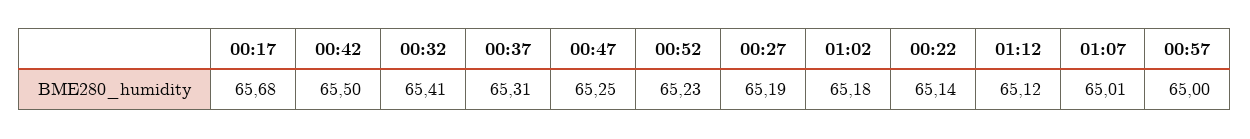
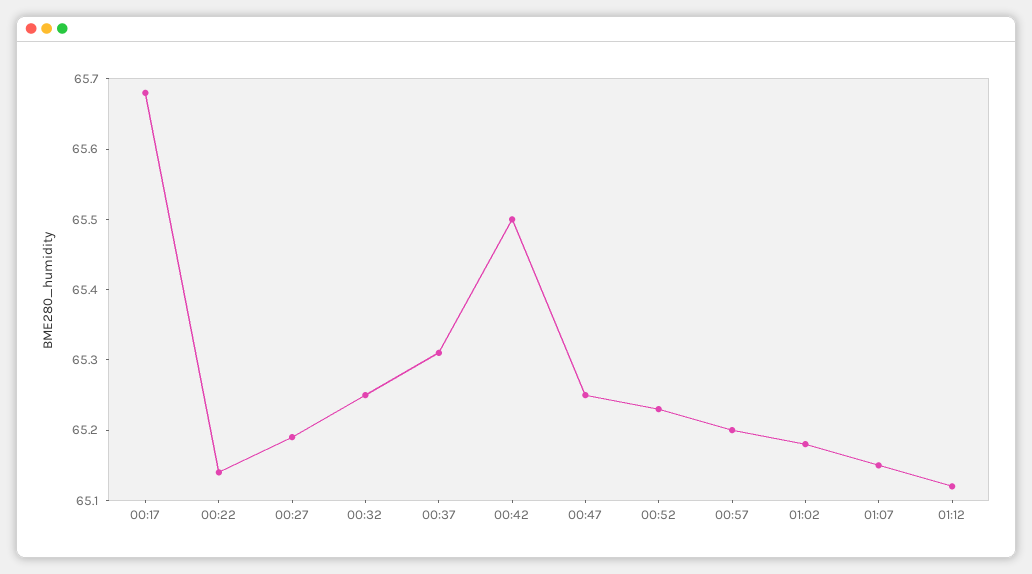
  {
    "00:17": 65.68,
    "00:42": 65.5,
-   "00:32": 65.41,
+   "00:32": 65.25,
    "00:37": 65.31,
    "00:47": 65.25,
    "00:52": 65.23,
    "00:27": 65.19,
    "01:02": 65.18,
    "00:22": 65.14,
    "01:12": 65.12,
-   "01:07": 65.01,
+   "01:07": 65.15,
-   "00:57": 65
+   "00:57": 65.2
  }

